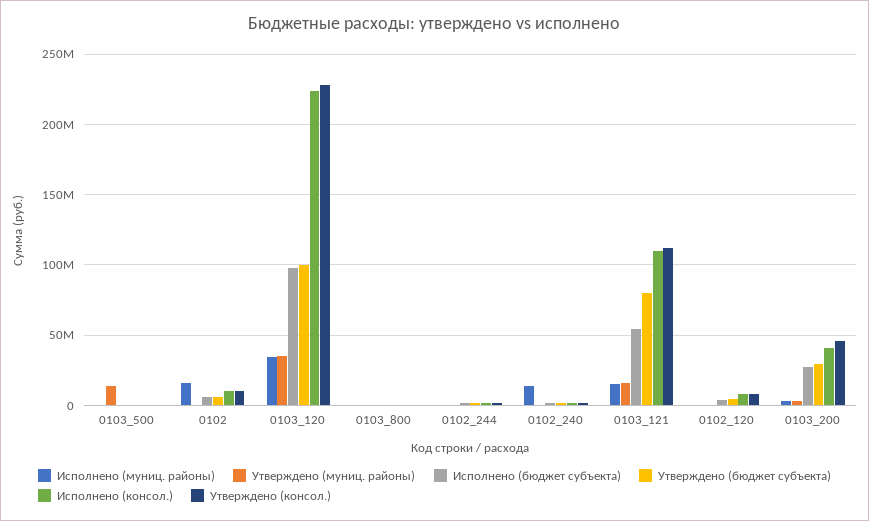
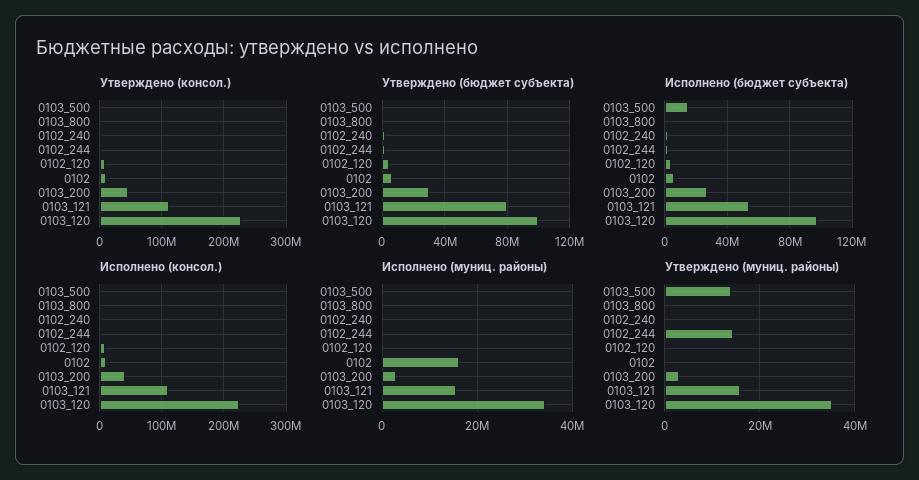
  {
    "Исполнено (муниц. районы)": {
      "0103_500": 0,
      "0102": 16000000,
      "0103_120": 34000000,
      "0103_800": 0,
      "0102_244": 0,
-     "0102_240": 15000000,
+     "0102_240": 0,
      "0103_121": 16000000,
      "0102_120": 0,
      "0103_200": 2000000
    },
    "Утверждено (муниц. районы)": {
      "0103_500": 14000000,
      "0102": 0,
      "0103_120": 36000000,
      "0103_800": 0,
-     "0102_244": 0,
+     "0102_244": 14000000,
      "0102_240": 0,
      "0103_121": 16000000,
      "0102_120": 0,
      "0103_200": 4000000
    },
    "Исполнено (бюджет субъекта)": {
-     "0103_500": 0,
+     "0103_500": 15000000,
      "0102": 5000000,
      "0103_120": 100000000,
      "0103_800": 0,
      "0102_244": 0,
      "0102_240": 0,
      "0103_121": 55000000,
      "0102_120": 5000000,
      "0103_200": 25000000
    },
    "Утверждено (бюджет субъекта)": {
      "0103_500": 0,
      "0102": 5000000,
      "0103_120": 100000000,
      "0103_800": 0,
      "0102_244": 0,
      "0102_240": 0,
      "0103_121": 80000000,
      "0102_120": 5000000,
      "0103_200": 30000000
    },
    "Исполнено (консол.)": {
      "0103_500": 0,
      "0102": 10000000,
      "0103_120": 225000000,
      "0103_800": 0,
      "0102_244": 0,
      "0102_240": 0,
      "0103_121": 110000000,
      "0102_120": 10000000,
      "0103_200": 40000000
    },
    "Утверждено (консол.)": {
      "0103_500": 0,
      "0102": 10000000,
      "0103_120": 230000000,
      "0103_800": 0,
      "0102_244": 0,
      "0102_240": 0,
      "0103_121": 110000000,
      "0102_120": 10000000,
      "0103_200": 45000000
    }
  }

